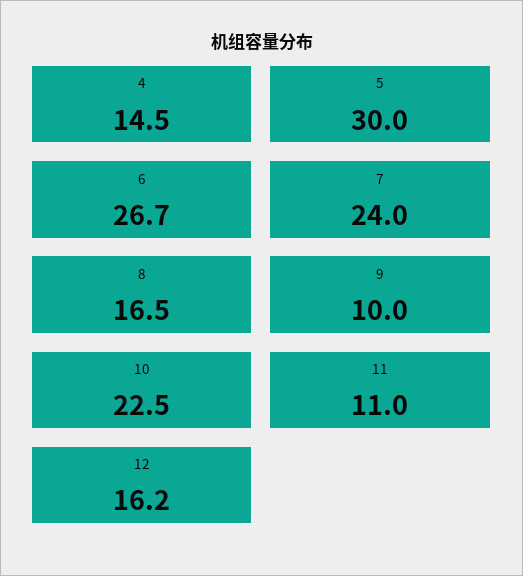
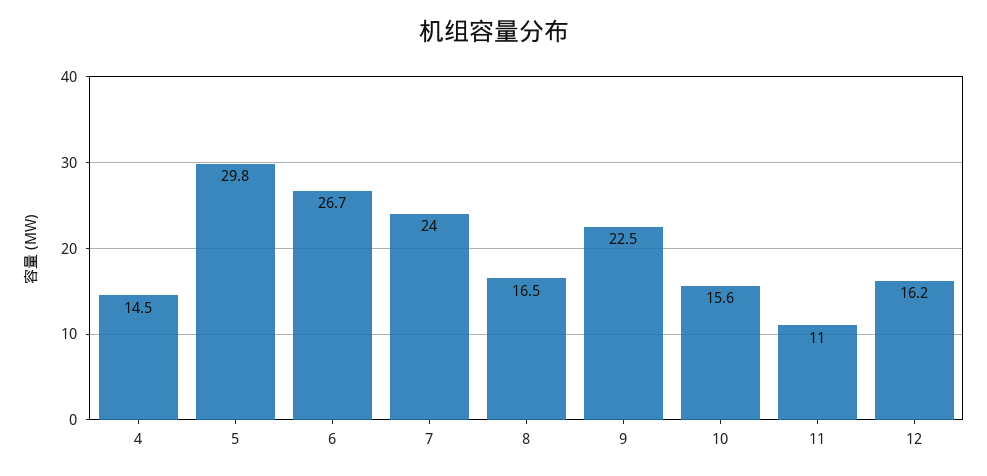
  {
    "4": 14.5,
-   "5": 30,
+   "5": 29.8,
    "6": 26.7,
    "7": 24,
    "8": 16.5,
-   "9": 10,
+   "9": 22.5,
-   "10": 22.5,
+   "10": 15.6,
    "11": 11,
    "12": 16.2
  }

